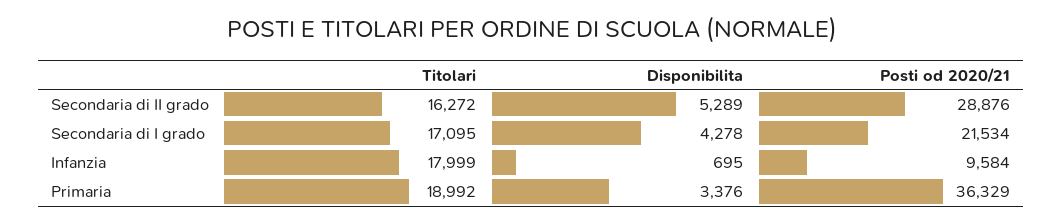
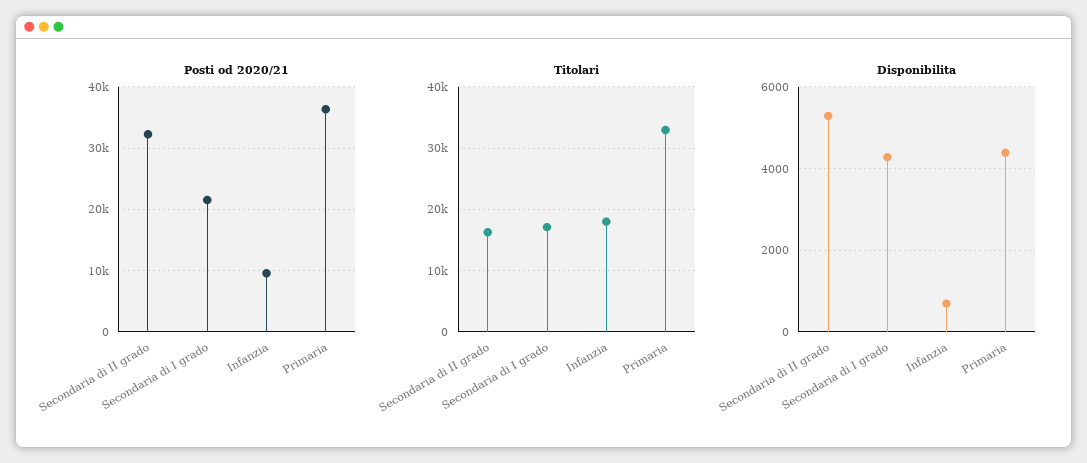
  {
    "Titolari": {
      "Secondaria di II grado": 16272,
      "Secondaria di I grado": 17095,
      "Infanzia": 17999,
-     "Primaria": 18992
+     "Primaria": 33000
    },
    "Disponibilita": {
      "Secondaria di II grado": 5289,
      "Secondaria di I grado": 4278,
      "Infanzia": 695,
-     "Primaria": 3376
+     "Primaria": 4400
    },
    "Posti od 2020/21": {
-     "Secondaria di II grado": 28876,
+     "Secondaria di II grado": 32000,
      "Secondaria di I grado": 21534,
      "Infanzia": 9584,
      "Primaria": 36329
    }
  }

